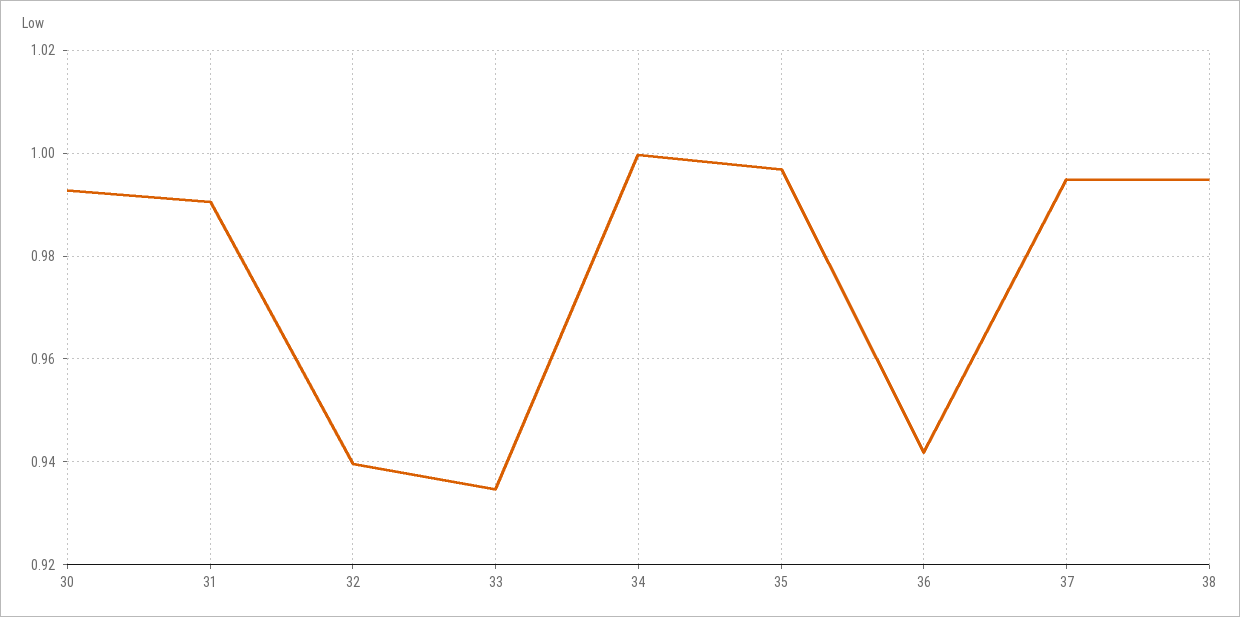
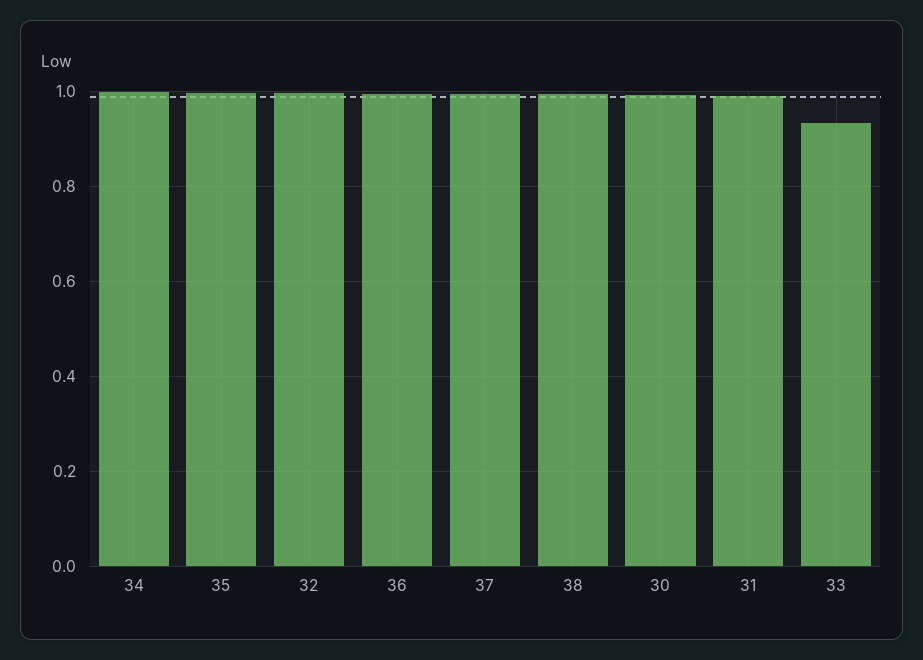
  {
    "30": 0.992,
    "31": 0.99,
-   "32": 0.94,
+   "32": 1,
    "33": 0.934,
    "34": 1,
    "35": 0.996,
-   "36": 0.942,
+   "36": 1,
    "37": 0.994,
    "38": 0.994
  }

